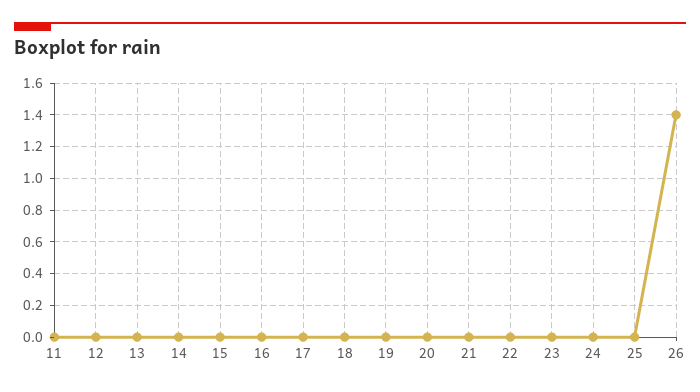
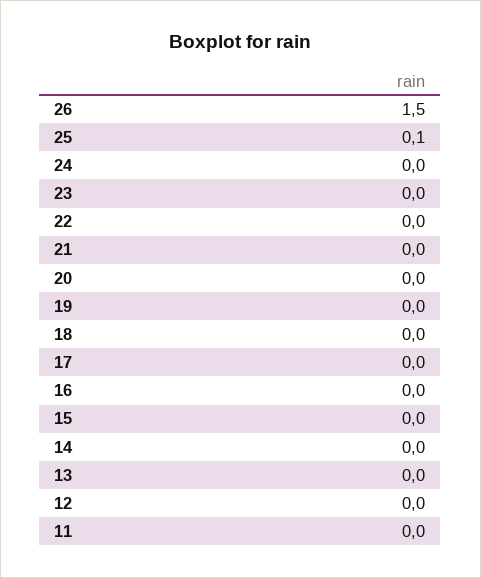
  {
    "11": 0,
    "12": 0,
    "13": 0,
    "14": 0,
    "15": 0,
    "16": 0,
    "17": 0,
    "18": 0,
    "19": 0,
    "20": 0,
    "21": 0,
    "22": 0,
    "23": 0,
    "24": 0,
-   "25": 0,
+   "25": 0.1,
-   "26": 1.4
+   "26": 1.5
  }

